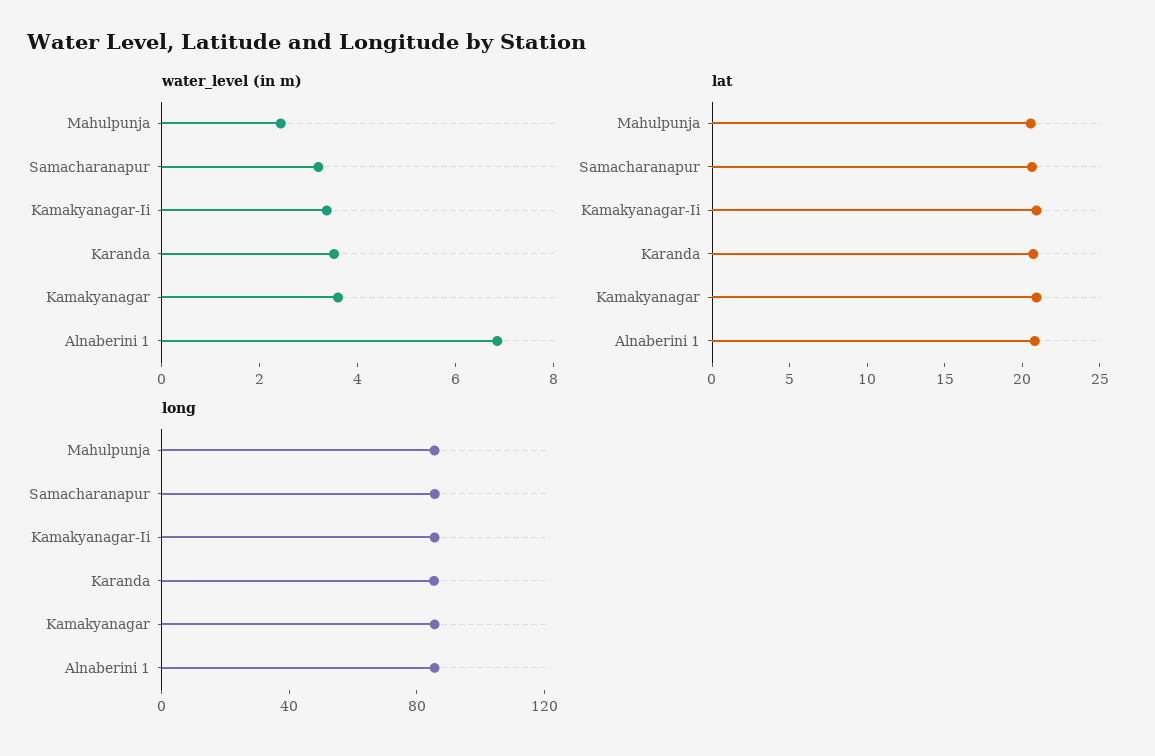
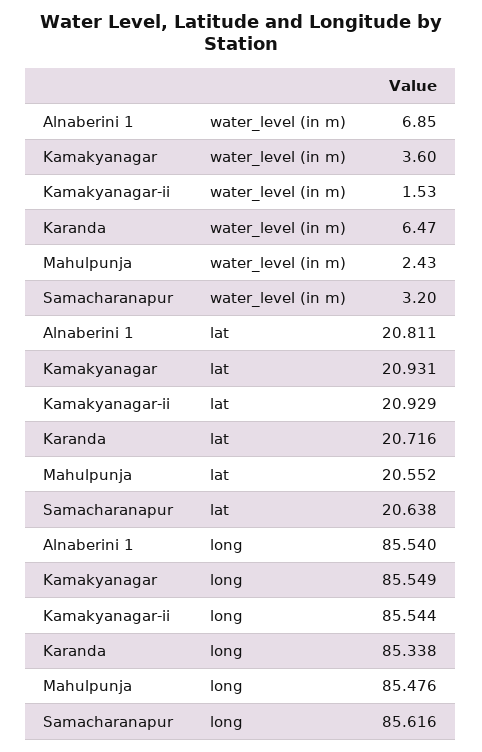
  {
    "water_level (in m)": {
      "Mahulpunja": 2.43,
      "Samacharanapur": 3.2,
-     "Kamakyanagar-Ii": 3.5,
+     "Kamakyanagar-Ii": 1.53,
-     "Karanda": 3.5,
+     "Karanda": 6.47,
      "Kamakyanagar": 3.6,
      "Alnaberini 1": 6.85
    },
    "lat": {
      "Mahulpunja": 20.552,
      "Samacharanapur": 20.638,
      "Kamakyanagar-Ii": 20.929,
      "Karanda": 20.716,
      "Kamakyanagar": 20.931,
      "Alnaberini 1": 20.811
    },
    "long": {
      "Mahulpunja": 85.476,
      "Samacharanapur": 85.616,
      "Kamakyanagar-Ii": 85.544,
      "Karanda": 85.338,
      "Kamakyanagar": 85.549,
      "Alnaberini 1": 85.54
    }
  }

